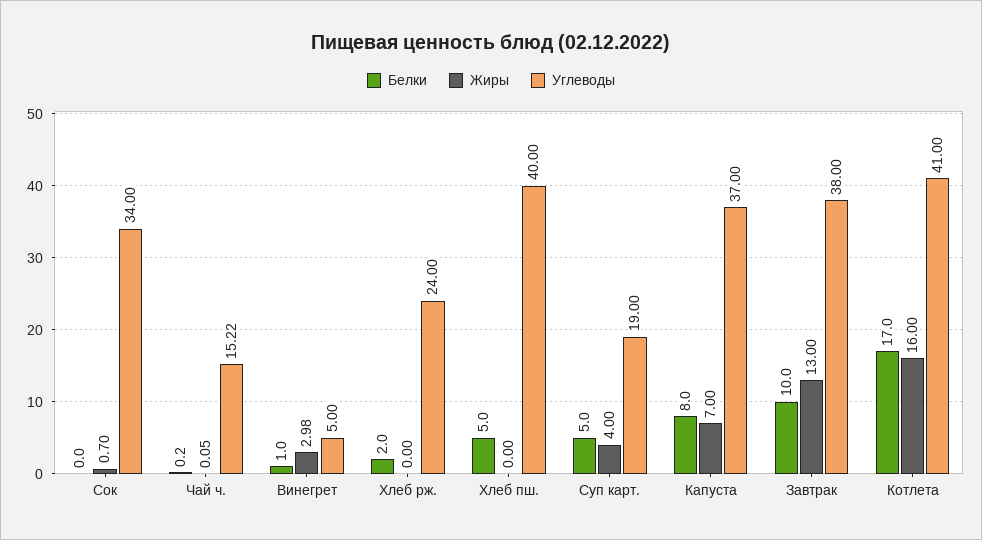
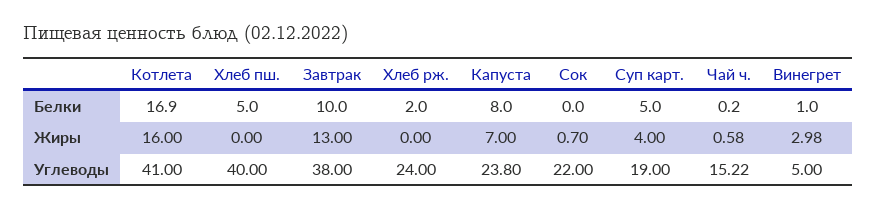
  {
    "Белки": {
      "Сок": 0,
      "Чай ч.": 0.2,
      "Винегрет": 1,
      "Хлеб рж.": 2,
      "Хлеб пш.": 5,
      "Суп карт.": 5,
      "Капуста": 8,
      "Завтрак": 10,
-     "Котлета": 17
+     "Котлета": 16.9
    },
    "Жиры": {
      "Сок": 0.7,
-     "Чай ч.": 0.05,
+     "Чай ч.": 0.58,
      "Винегрет": 2.98,
      "Хлеб рж.": 0,
      "Хлеб пш.": 0,
      "Суп карт.": 4,
      "Капуста": 7,
      "Завтрак": 13,
      "Котлета": 16
    },
    "Углеводы": {
-     "Сок": 34,
+     "Сок": 22,
      "Чай ч.": 15.22,
      "Винегрет": 5,
      "Хлеб рж.": 24,
      "Хлеб пш.": 40,
      "Суп карт.": 19,
-     "Капуста": 37,
+     "Капуста": 23.8,
      "Завтрак": 38,
      "Котлета": 41
    }
  }

